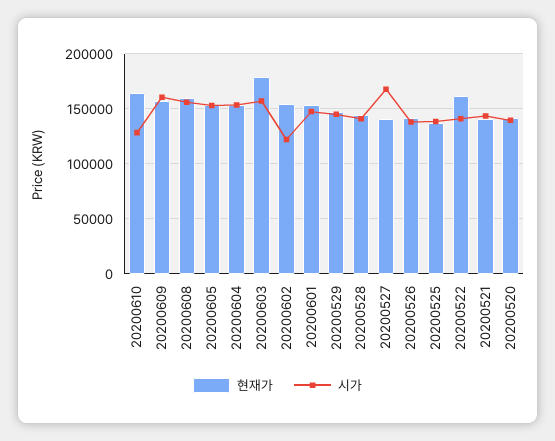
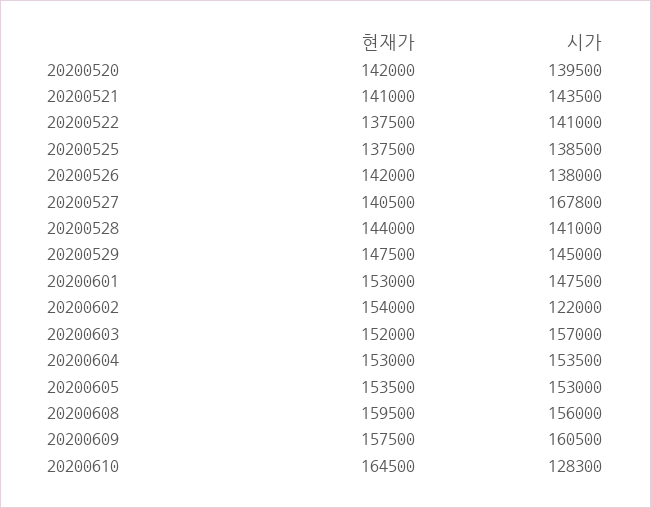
  {
    "현재가": {
      "20200610": 164500,
      "20200609": 157500,
      "20200608": 159500,
      "20200605": 153500,
      "20200604": 153000,
-     "20200603": 180000,
+     "20200603": 152000,
      "20200602": 154000,
      "20200601": 153000,
      "20200529": 147500,
      "20200528": 144000,
      "20200527": 140500,
      "20200526": 142000,
      "20200525": 137500,
-     "20200522": 160000,
+     "20200522": 137500,
      "20200521": 141000,
      "20200520": 142000
    },
    "시가": {
      "20200610": 128300,
      "20200609": 160500,
      "20200608": 156000,
      "20200605": 153000,
      "20200604": 153500,
      "20200603": 157000,
      "20200602": 122000,
      "20200601": 147500,
      "20200529": 145000,
      "20200528": 141000,
      "20200527": 167800,
      "20200526": 138000,
      "20200525": 138500,
      "20200522": 141000,
      "20200521": 143500,
      "20200520": 139500
    }
  }

